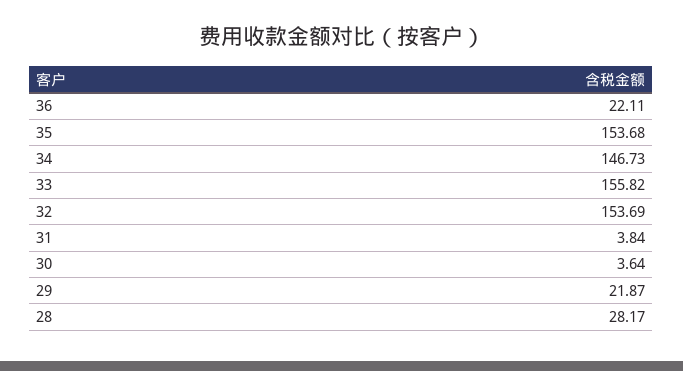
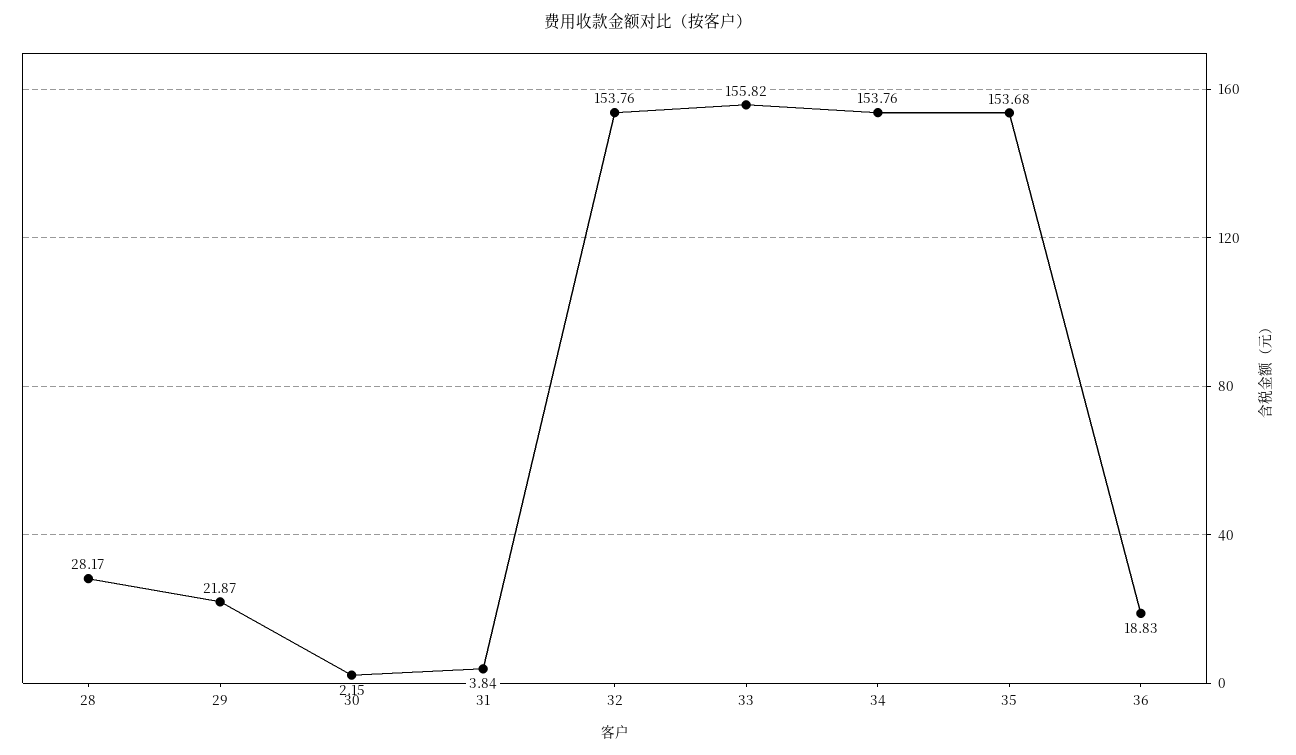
  {
-   "36": 22.11,
+   "36": 18.83,
    "35": 153.68,
-   "34": 146.73,
+   "34": 153.76,
    "33": 155.82,
-   "32": 153.69,
+   "32": 153.76,
    "31": 3.84,
-   "30": 3.64,
+   "30": 2.15,
    "29": 21.87,
    "28": 28.17
  }

